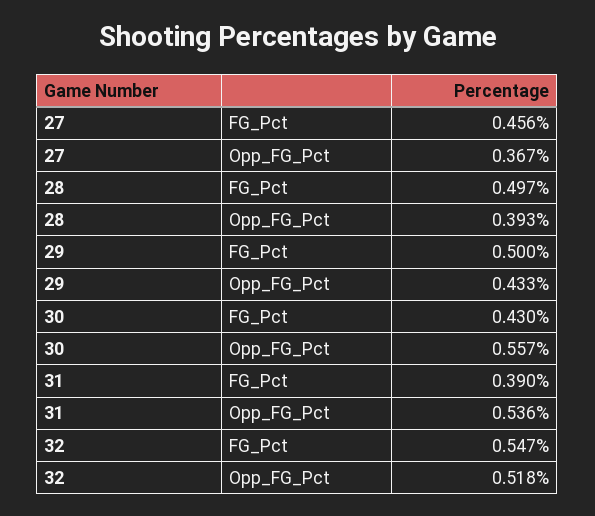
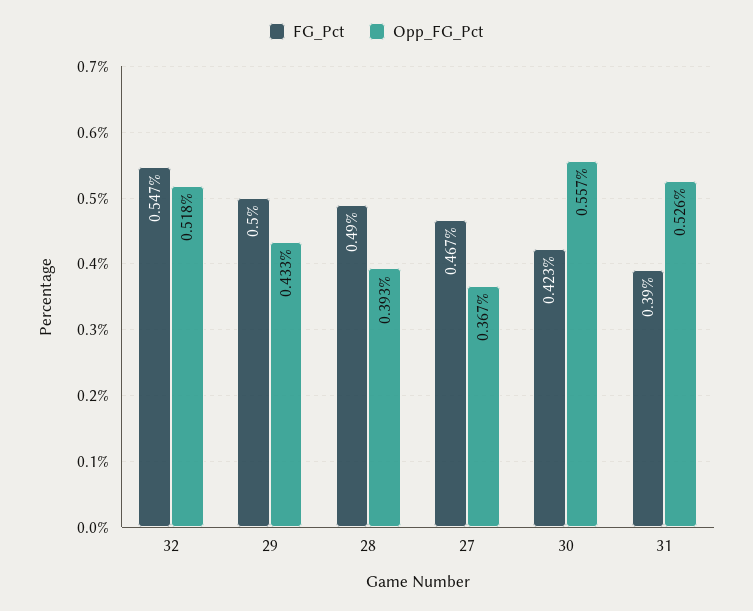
  {
    "FG_Pct": {
-     "27": 0.456,
+     "27": 0.467,
-     "28": 0.497,
+     "28": 0.49,
      "29": 0.5,
-     "30": 0.43,
+     "30": 0.423,
      "31": 0.39,
      "32": 0.547
    },
    "Opp_FG_Pct": {
      "27": 0.367,
      "28": 0.393,
      "29": 0.433,
      "30": 0.557,
-     "31": 0.536,
+     "31": 0.526,
      "32": 0.518
    }
  }

